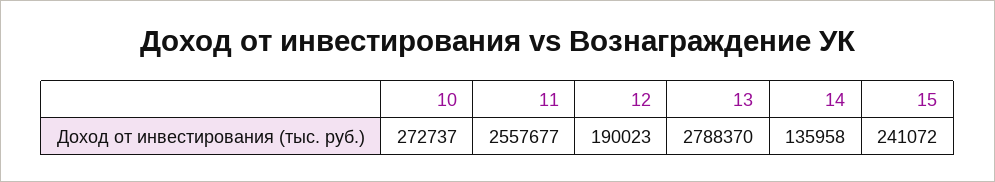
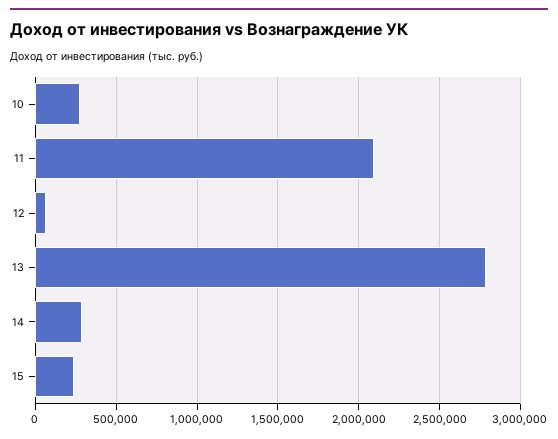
  {
    "10": 272737,
-   "11": 2557677,
+   "11": 2100000,
-   "12": 190023,
+   "12": 50000,
    "13": 2788370,
-   "14": 135958,
+   "14": 300000,
    "15": 241072
  }

